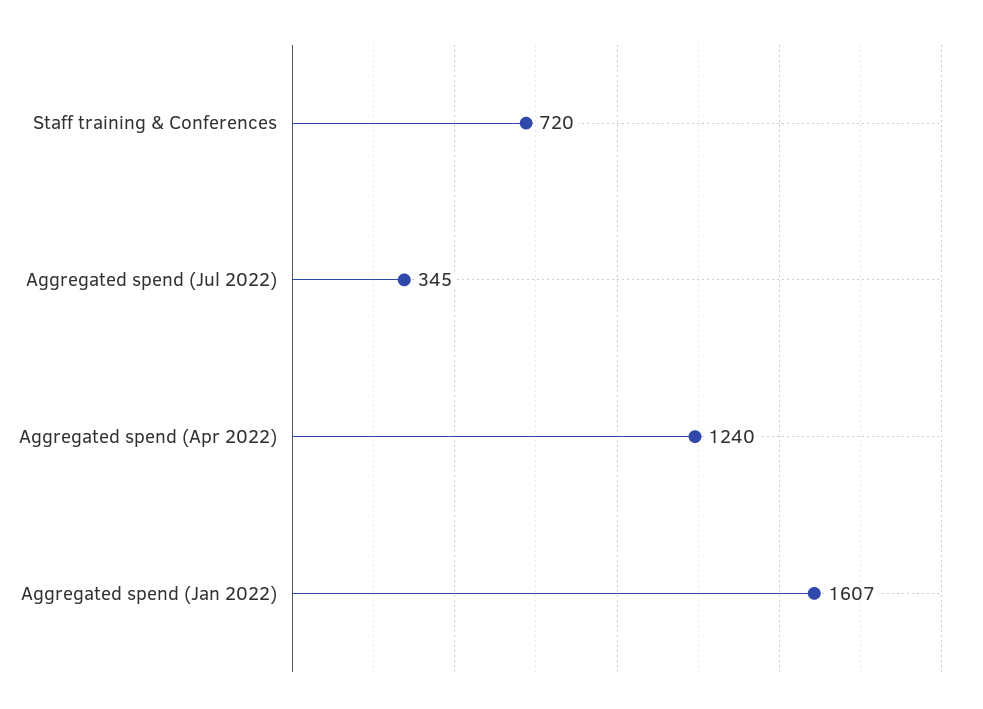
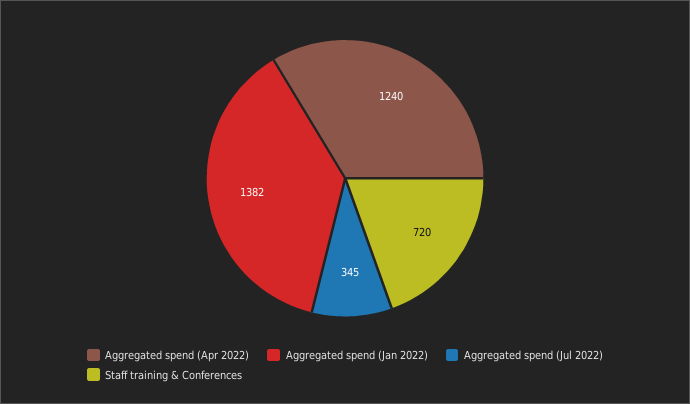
  {
    "Staff training & Conferences": 720,
    "Aggregated spend (Jul 2022)": 345,
    "Aggregated spend (Apr 2022)": 1240,
-   "Aggregated spend (Jan 2022)": 1607
+   "Aggregated spend (Jan 2022)": 1382
  }

